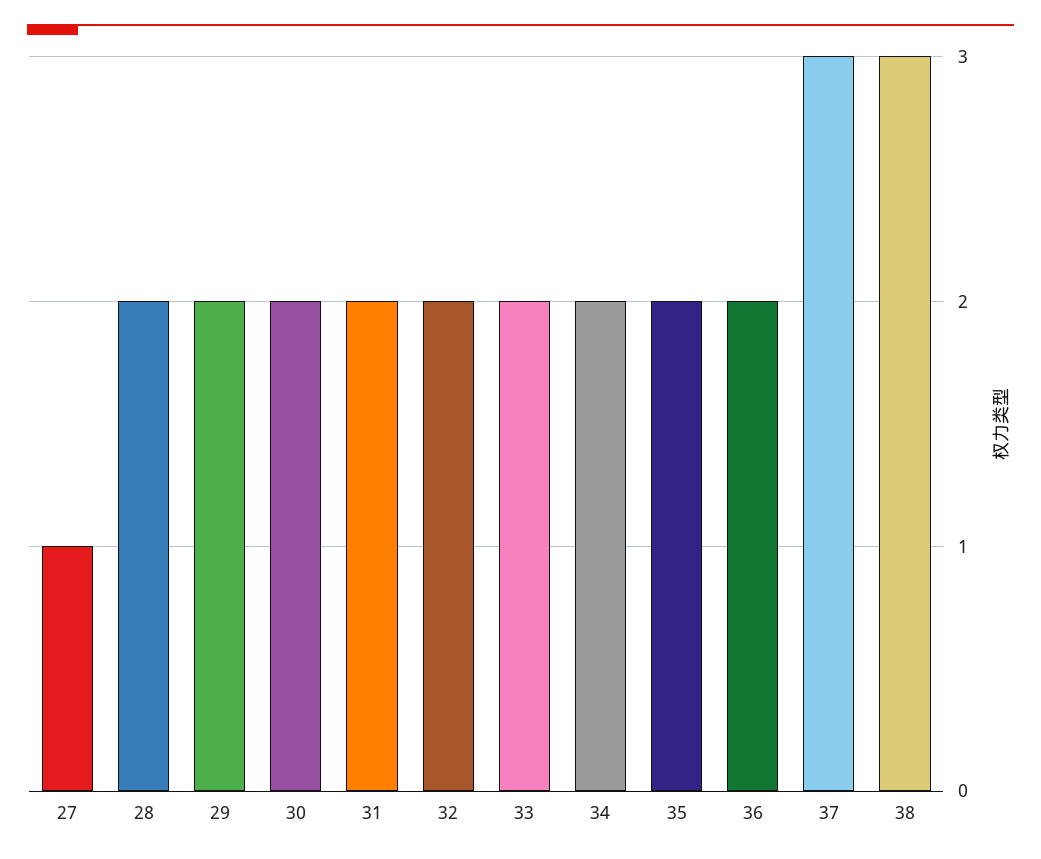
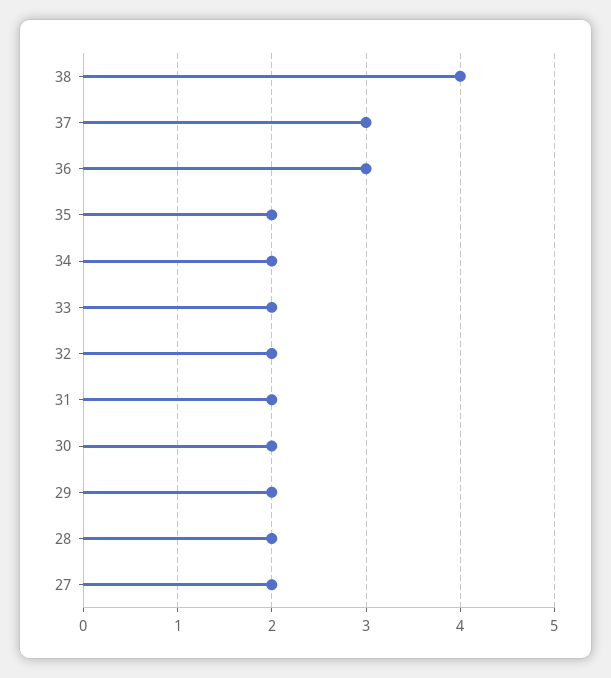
  {
-   "27": 1,
+   "27": 2,
    "28": 2,
    "29": 2,
    "30": 2,
    "31": 2,
    "32": 2,
    "33": 2,
    "34": 2,
    "35": 2,
-   "36": 2,
+   "36": 3,
    "37": 3,
-   "38": 3
+   "38": 4
  }

